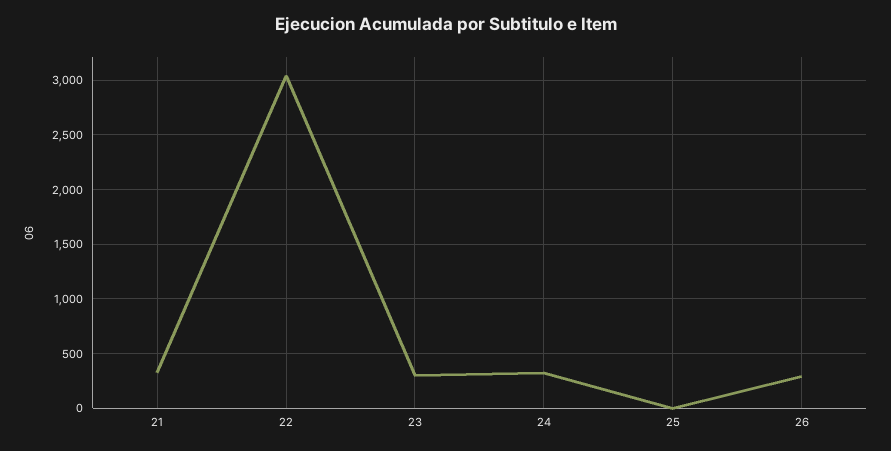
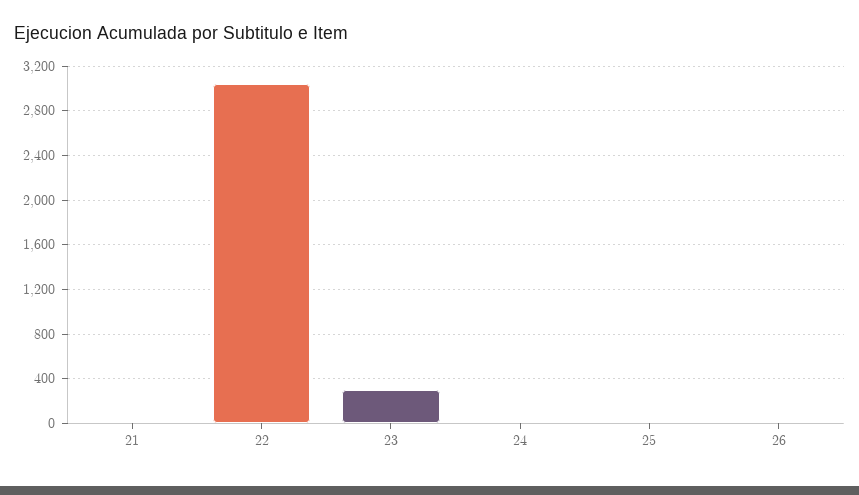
  {
-   "21": 300,
+   "21": 0,
    "22": 3000,
    "23": 300,
-   "24": 300,
+   "24": 0,
    "25": 0,
-   "26": 300
+   "26": 0
  }

